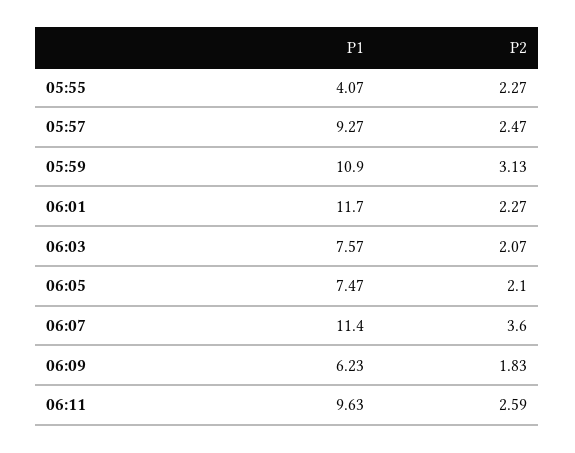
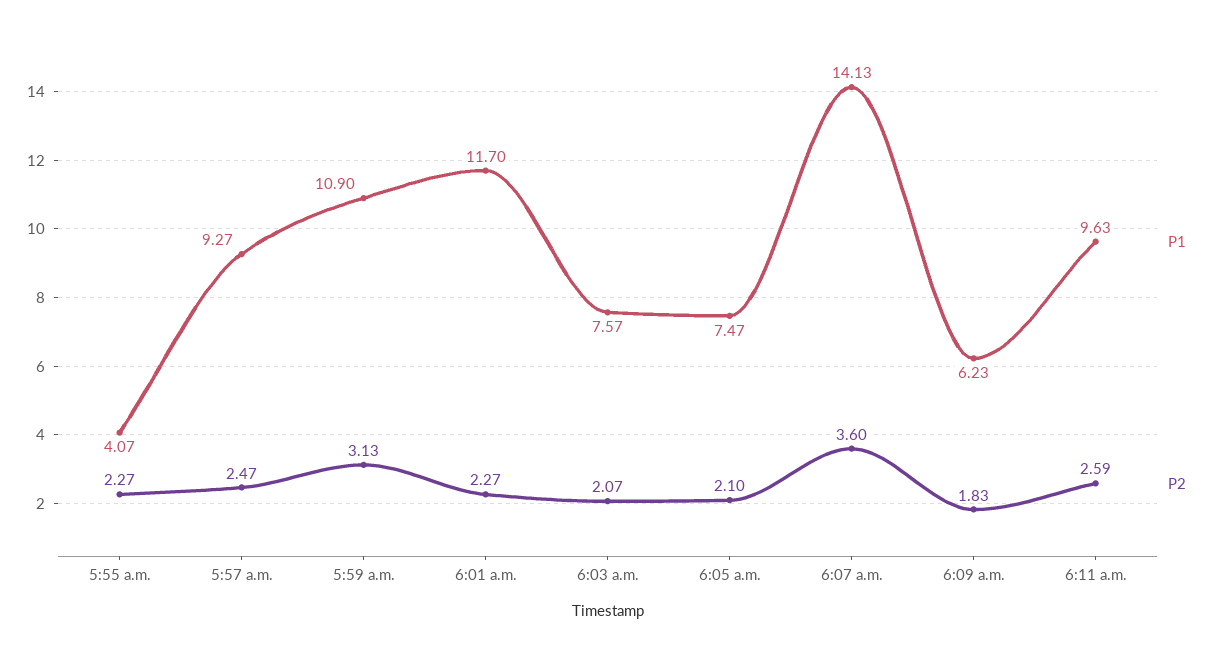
  {
    "P1": {
      "05:55": 4.07,
      "05:57": 9.27,
      "05:59": 10.9,
      "06:01": 11.7,
      "06:03": 7.57,
      "06:05": 7.47,
-     "06:07": 11.4,
+     "06:07": 14.13,
      "06:09": 6.23,
      "06:11": 9.63
    },
    "P2": {
      "05:55": 2.27,
      "05:57": 2.47,
      "05:59": 3.13,
      "06:01": 2.27,
      "06:03": 2.07,
      "06:05": 2.1,
      "06:07": 3.6,
      "06:09": 1.83,
      "06:11": 2.59
    }
  }

